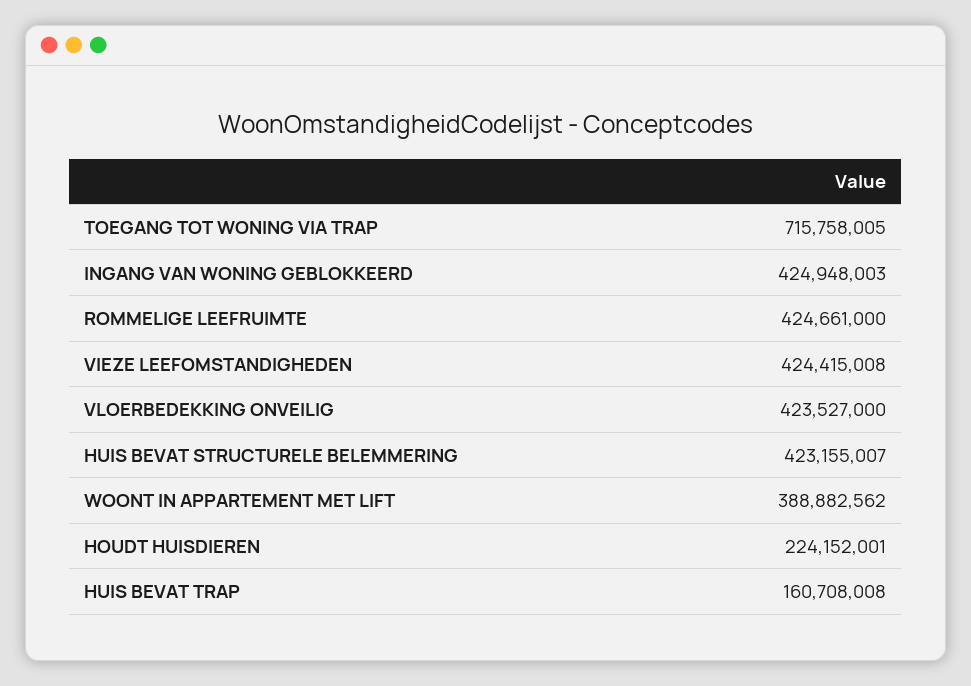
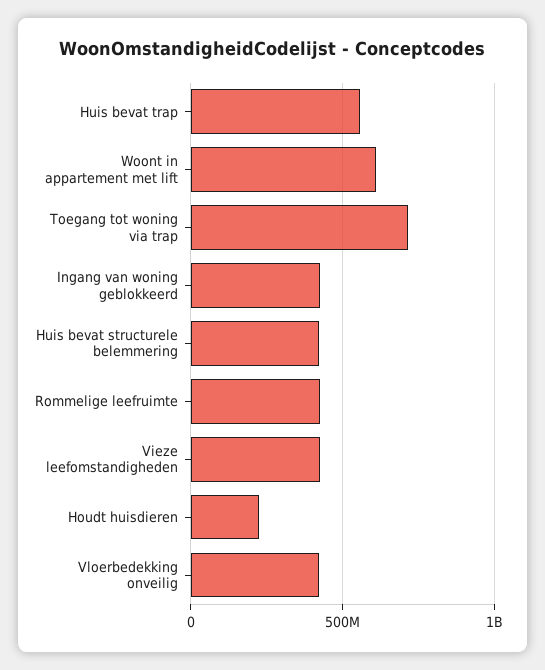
  {
    "TOEGANG TOT WONING VIA TRAP": 715758005,
    "INGANG VAN WONING GEBLOKKEERD": 424948003,
    "ROMMELIGE LEEFRUIMTE": 424661000,
    "VIEZE LEEFOMSTANDIGHEDEN": 424415008,
    "VLOERBEDEKKING ONVEILIG": 423527000,
    "HUIS BEVAT STRUCTURELE BELEMMERING": 423155007,
-   "WOONT IN APPARTEMENT MET LIFT": 388882562,
+   "WOONT IN APPARTEMENT MET LIFT": 600000000,
    "HOUDT HUISDIEREN": 224152001,
-   "HUIS BEVAT TRAP": 160708008
+   "HUIS BEVAT TRAP": 550000000
  }

